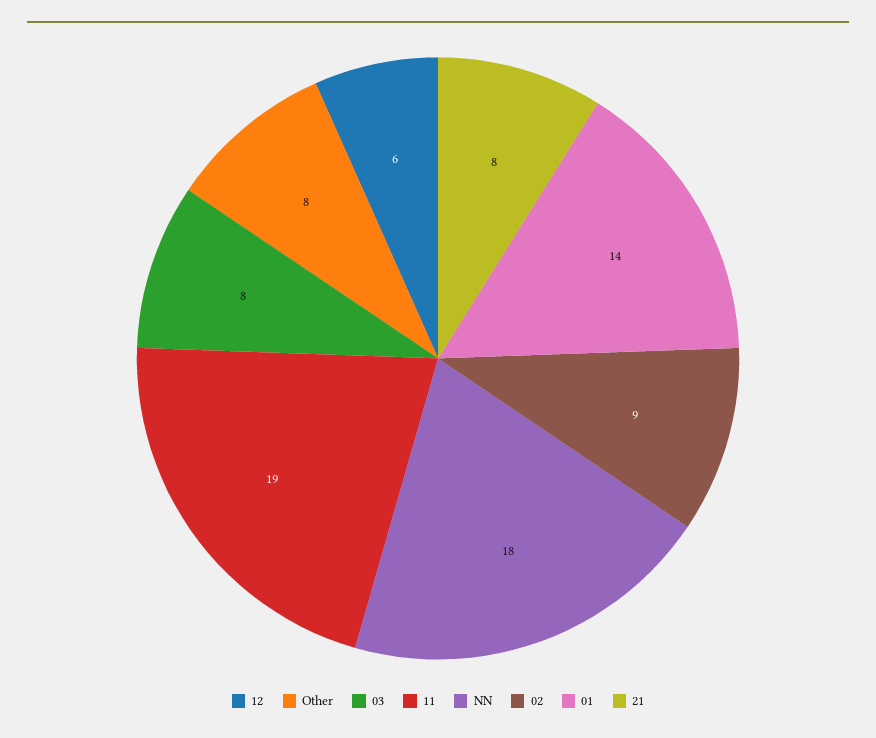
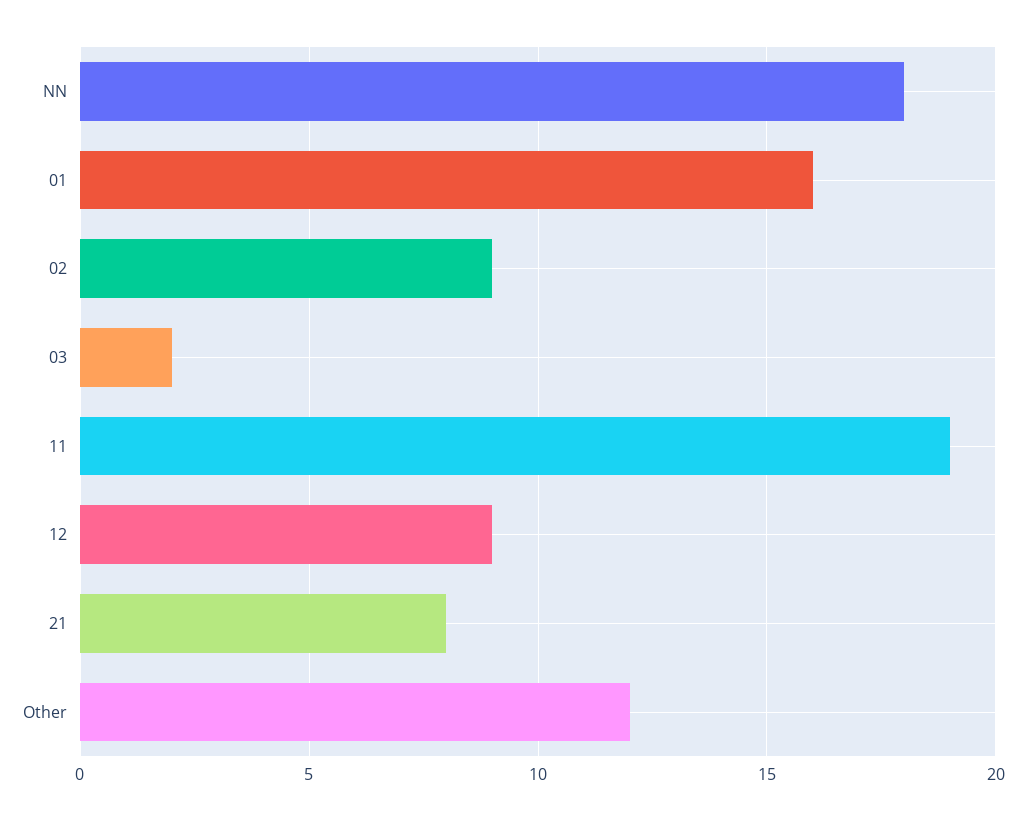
  {
-   "12": 6,
+   "12": 9,
-   "Other": 8,
+   "Other": 12,
-   "03": 8,
+   "03": 2,
    "11": 19,
    "NN": 18,
    "02": 9,
-   "01": 14,
+   "01": 16,
    "21": 8
  }

